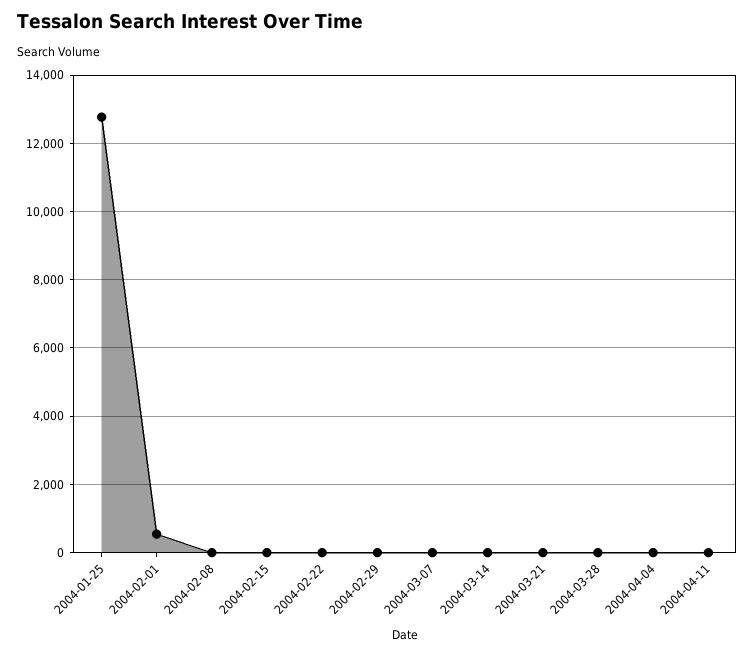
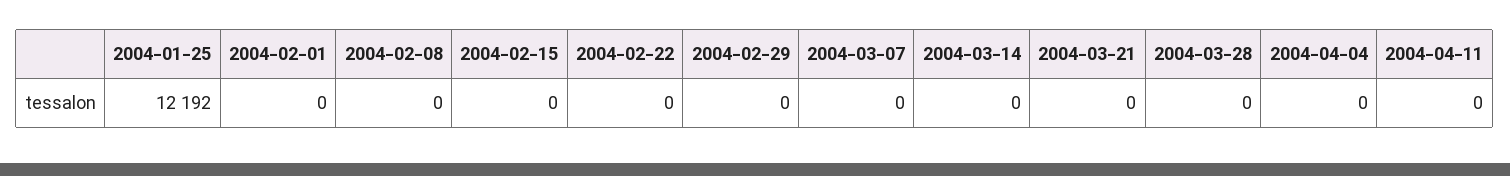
  {
-   "2004-01-25": 12800,
+   "2004-01-25": 12192,
-   "2004-02-01": 600,
+   "2004-02-01": 0,
    "2004-02-08": 0,
    "2004-02-15": 0,
    "2004-02-22": 0,
    "2004-02-29": 0,
    "2004-03-07": 0,
    "2004-03-14": 0,
    "2004-03-21": 0,
    "2004-03-28": 0,
    "2004-04-04": 0,
    "2004-04-11": 0
  }

